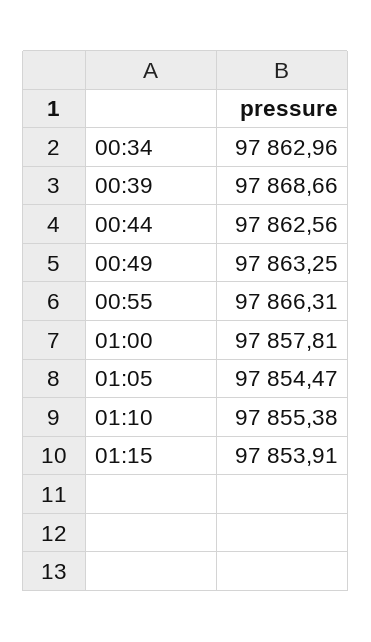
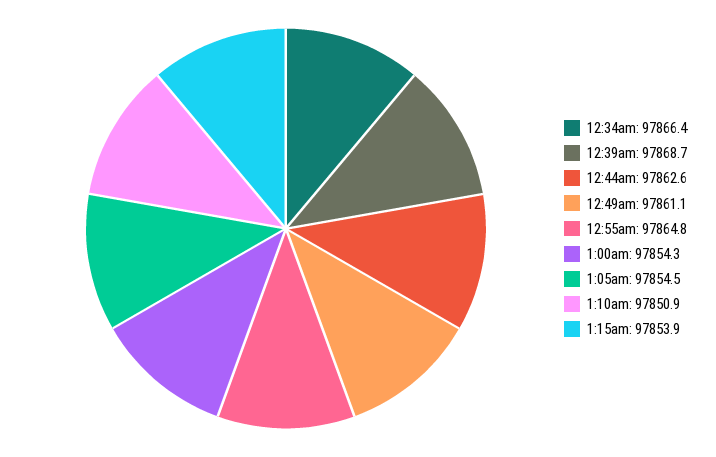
  {
-   "00:34": 97862.96,
+   "00:34": 97866.4,
    "00:39": 97868.66,
    "00:44": 97862.56,
-   "00:49": 97863.25,
+   "00:49": 97861.1,
-   "00:55": 97866.31,
+   "00:55": 97864.8,
-   "01:00": 97857.81,
+   "01:00": 97854.3,
    "01:05": 97854.47,
-   "01:10": 97855.38,
+   "01:10": 97850.9,
    "01:15": 97853.91
  }

